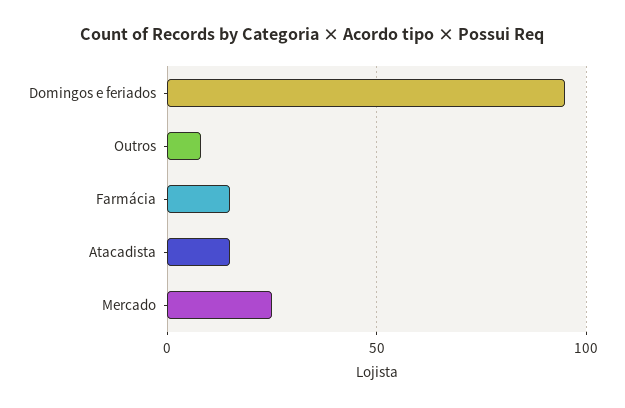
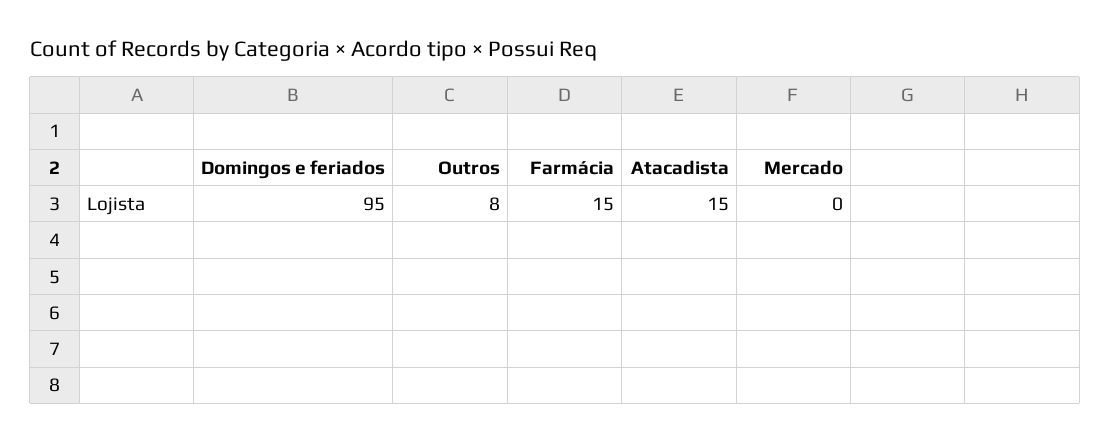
  {
    "Domingos e feriados": 95,
    "Outros": 8,
    "Farmácia": 15,
    "Atacadista": 15,
-   "Mercado": 25
+   "Mercado": 0
  }

